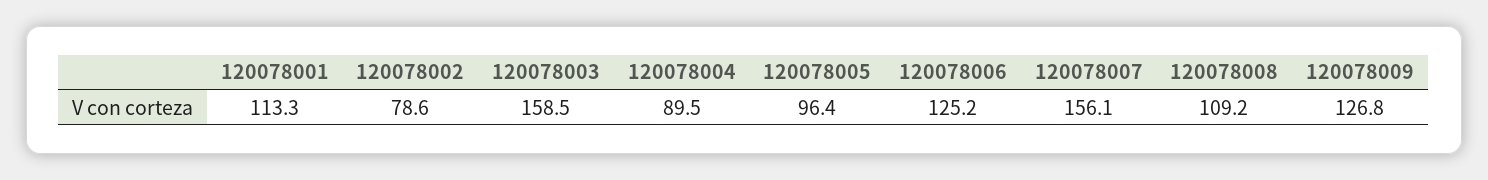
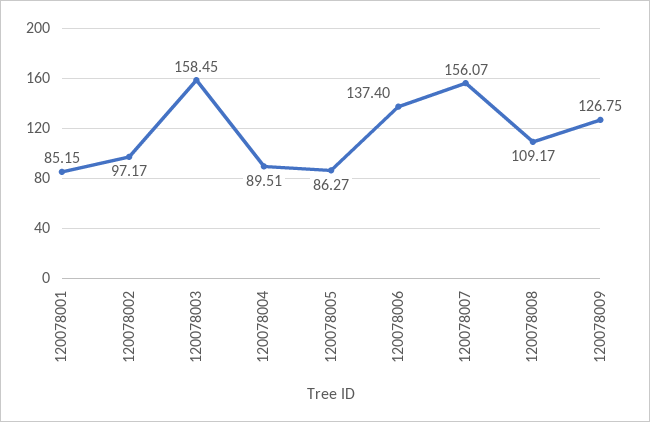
  {
-   "120078001": 113.3,
+   "120078001": 85.15,
-   "120078002": 78.6,
+   "120078002": 97.17,
    "120078003": 158.45,
    "120078004": 89.51,
-   "120078005": 96.4,
+   "120078005": 86.27,
-   "120078006": 125.2,
+   "120078006": 137.4,
    "120078007": 156.07,
    "120078008": 109.17,
    "120078009": 126.75
  }

